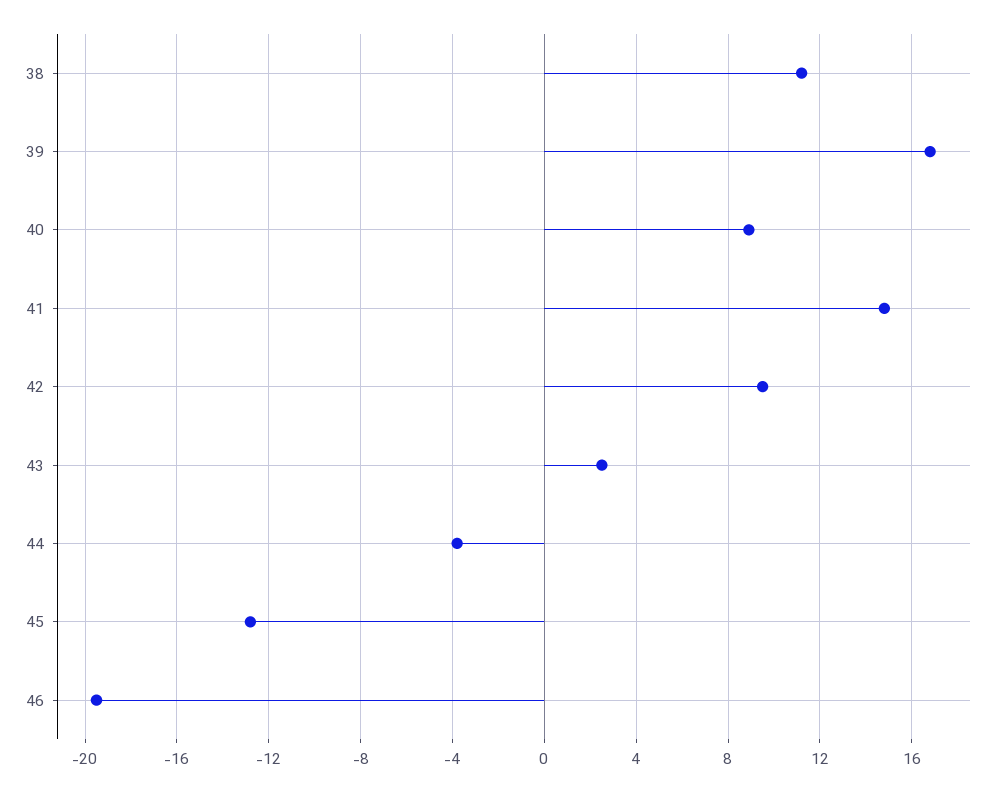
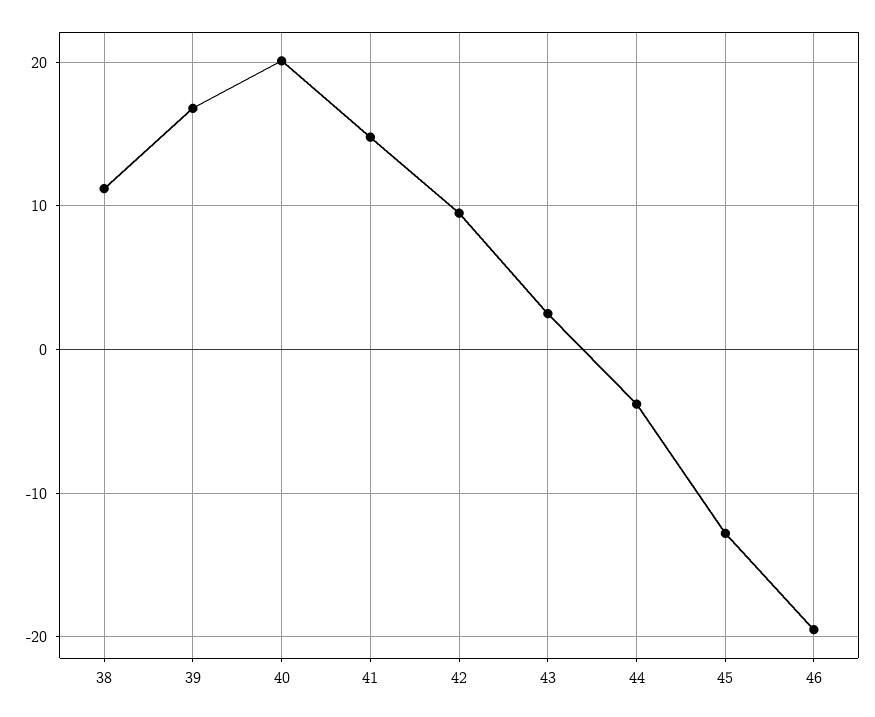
  {
    "38": 11,
    "39": 17,
-   "40": 9,
+   "40": 20,
    "41": 15,
    "42": 9.5,
    "43": 2.5,
    "44": -4,
    "45": -13,
    "46": -19.5
  }

